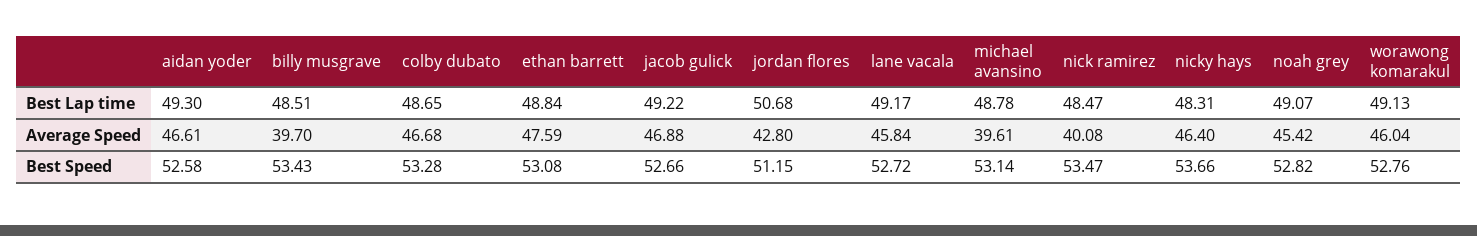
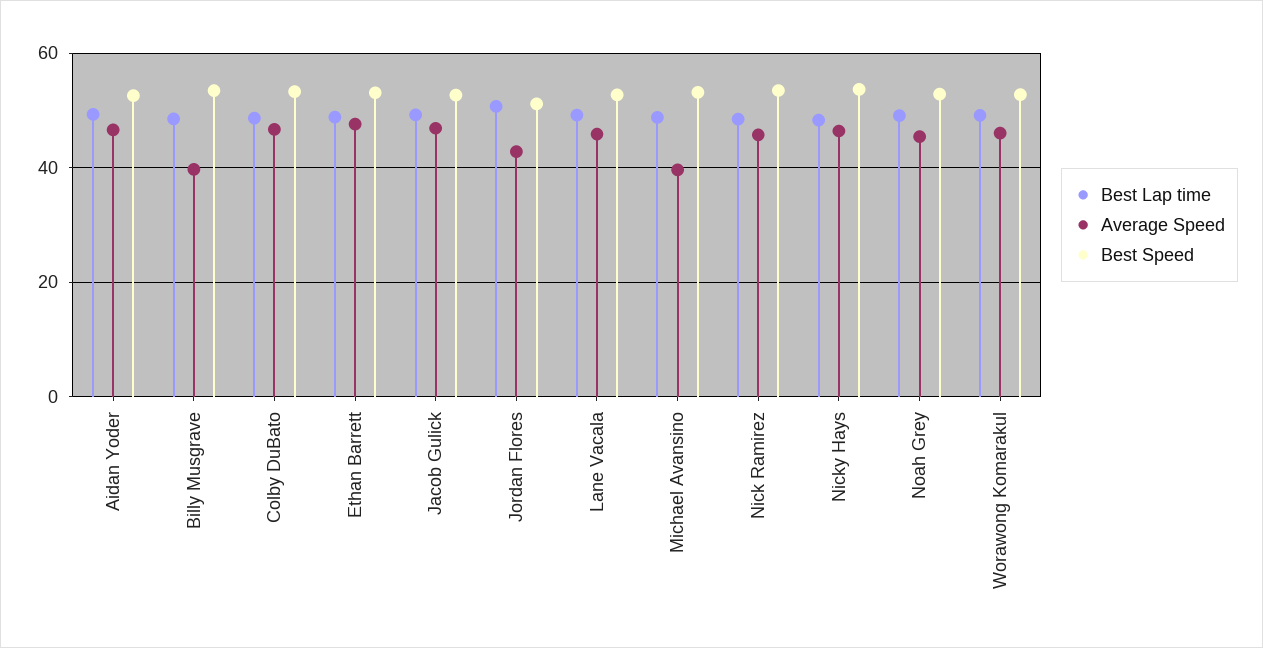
  {
    "Best Lap time": {
      "aidan yoder": 49.3,
      "billy musgrave": 48.51,
      "colby dubato": 48.65,
      "ethan barrett": 48.84,
      "jacob gulick": 49.22,
      "jordan flores": 50.68,
      "lane vacala": 49.17,
      "michael avansino": 48.78,
      "nick ramirez": 48.47,
      "nicky hays": 48.31,
      "noah grey": 49.07,
      "worawong komarakul": 49.13
    },
    "Average Speed": {
      "aidan yoder": 46.61,
      "billy musgrave": 39.7,
      "colby dubato": 46.68,
      "ethan barrett": 47.59,
      "jacob gulick": 46.88,
      "jordan flores": 42.8,
      "lane vacala": 45.84,
      "michael avansino": 39.61,
-     "nick ramirez": 40.08,
+     "nick ramirez": 46,
      "nicky hays": 46.4,
      "noah grey": 45.42,
      "worawong komarakul": 46.04
    },
    "Best Speed": {
      "aidan yoder": 52.58,
      "billy musgrave": 53.43,
      "colby dubato": 53.28,
      "ethan barrett": 53.08,
      "jacob gulick": 52.66,
      "jordan flores": 51.15,
      "lane vacala": 52.72,
      "michael avansino": 53.14,
      "nick ramirez": 53.47,
      "nicky hays": 53.66,
      "noah grey": 52.82,
      "worawong komarakul": 52.76
    }
  }

